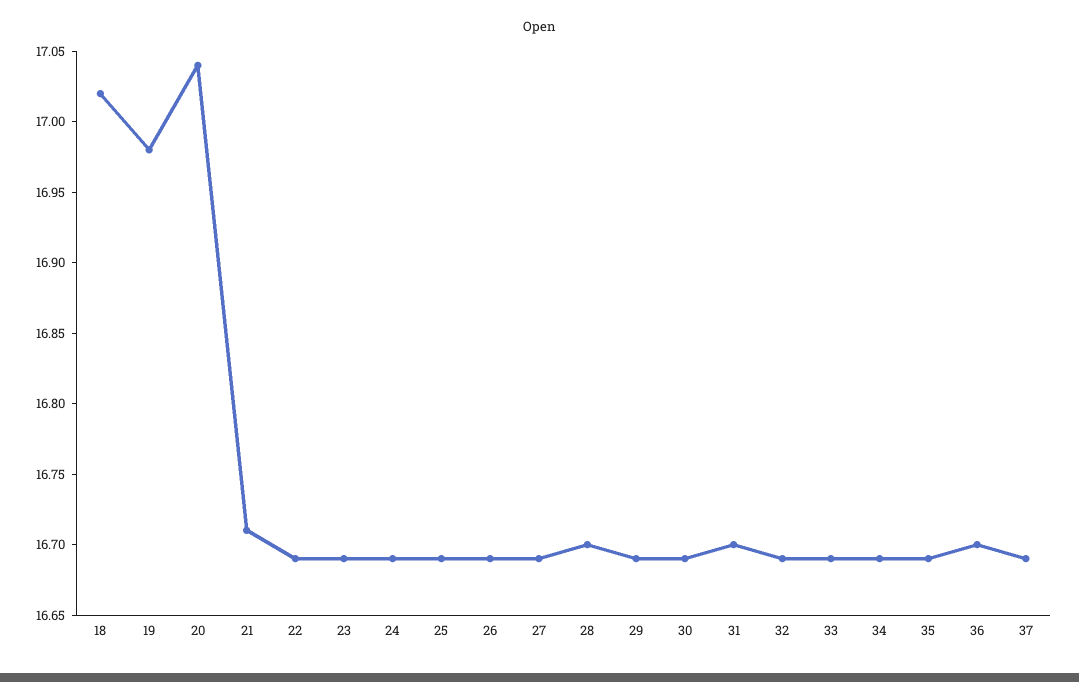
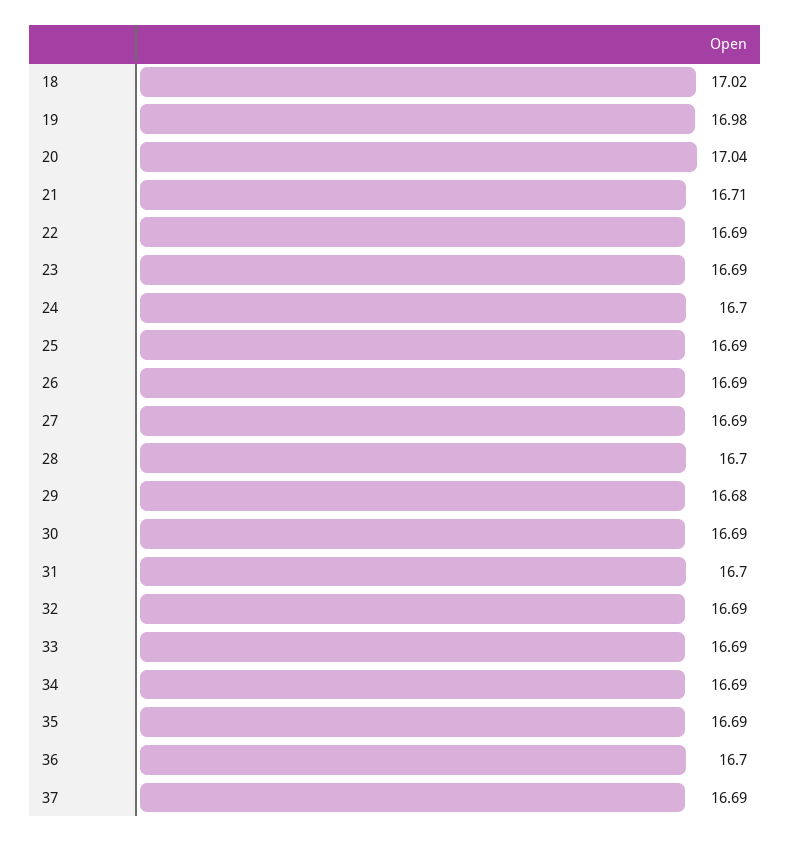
  {
    "18": 17.02,
    "19": 16.98,
    "20": 17.04,
    "21": 16.71,
    "22": 16.69,
    "23": 16.69,
-   "24": 16.69,
+   "24": 16.7,
    "25": 16.69,
    "26": 16.69,
    "27": 16.69,
    "28": 16.7,
-   "29": 16.69,
+   "29": 16.68,
    "30": 16.69,
    "31": 16.7,
    "32": 16.69,
    "33": 16.69,
    "34": 16.69,
    "35": 16.69,
    "36": 16.7,
    "37": 16.69
  }

